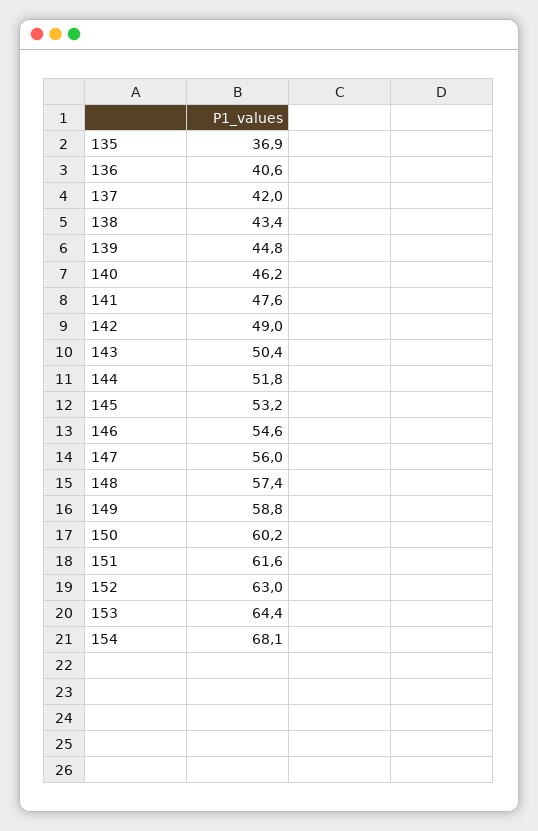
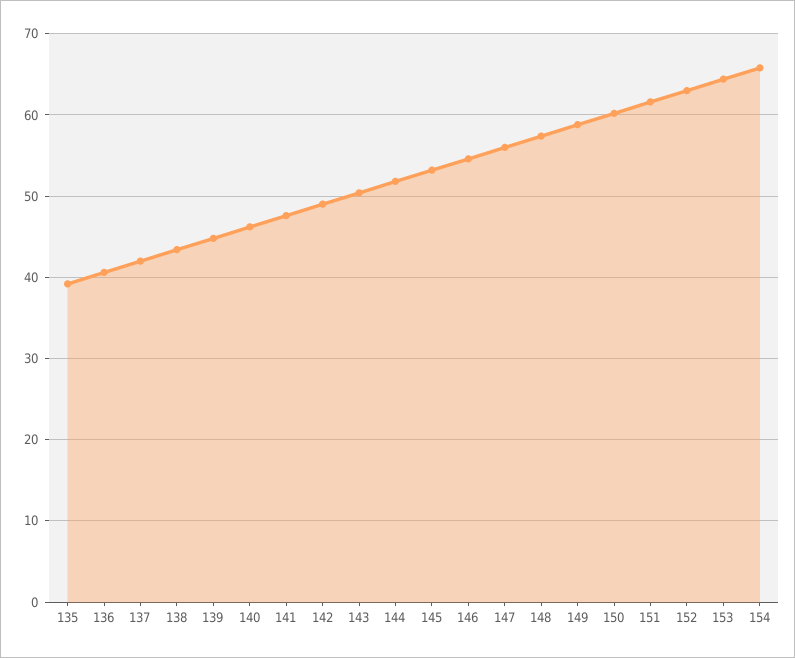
  {
-   "135": 36.9,
+   "135": 39,
    "136": 40.6,
    "137": 42,
    "138": 43.4,
    "139": 44.8,
    "140": 46.2,
    "141": 47.6,
    "142": 49,
    "143": 50.4,
    "144": 51.8,
    "145": 53.2,
    "146": 54.6,
    "147": 56,
    "148": 57.4,
    "149": 58.8,
    "150": 60.2,
    "151": 61.6,
    "152": 63,
    "153": 64.4,
-   "154": 68.1
+   "154": 66
  }

